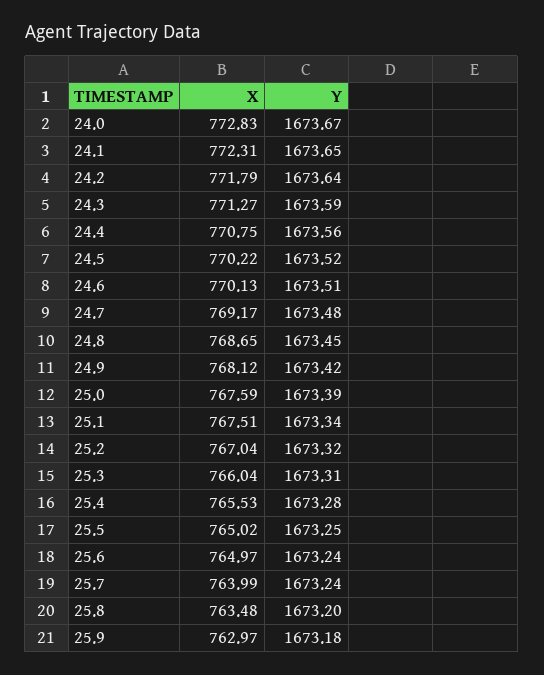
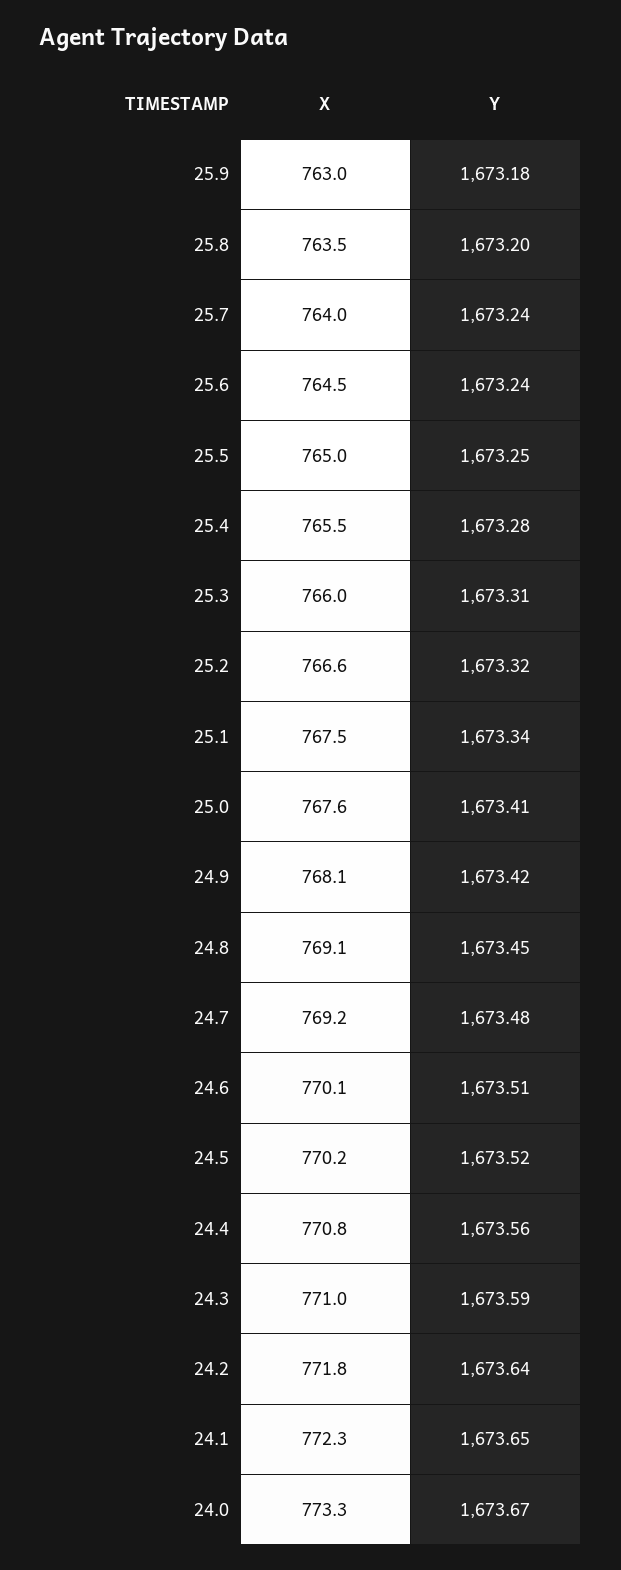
  {
    "X": {
-     "24.0": 772.83,
+     "24.0": 773.3,
      "24.1": 772.31,
      "24.2": 771.79,
-     "24.3": 771.27,
+     "24.3": 771,
      "24.4": 770.75,
      "24.5": 770.22,
      "24.6": 770.13,
      "24.7": 769.17,
-     "24.8": 768.65,
+     "24.8": 769.1,
      "24.9": 768.12,
      "25.0": 767.59,
      "25.1": 767.51,
-     "25.2": 767.04,
+     "25.2": 766.6,
      "25.3": 766.04,
      "25.4": 765.53,
      "25.5": 765.02,
-     "25.6": 764.97,
+     "25.6": 764.5,
      "25.7": 763.99,
      "25.8": 763.48,
      "25.9": 762.97
    },
    "Y": {
      "24.0": 1673.67,
      "24.1": 1673.65,
      "24.2": 1673.64,
      "24.3": 1673.59,
      "24.4": 1673.56,
      "24.5": 1673.52,
      "24.6": 1673.51,
      "24.7": 1673.48,
      "24.8": 1673.45,
      "24.9": 1673.42,
-     "25.0": 1673.39,
+     "25.0": 1673.41,
      "25.1": 1673.34,
      "25.2": 1673.32,
      "25.3": 1673.31,
      "25.4": 1673.28,
      "25.5": 1673.25,
      "25.6": 1673.24,
      "25.7": 1673.24,
      "25.8": 1673.2,
      "25.9": 1673.18
    }
  }

